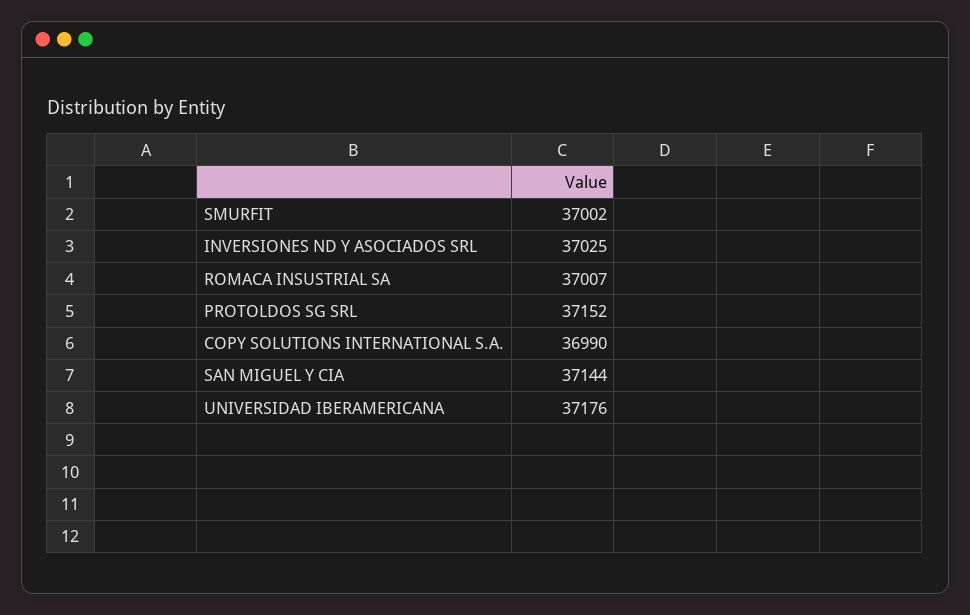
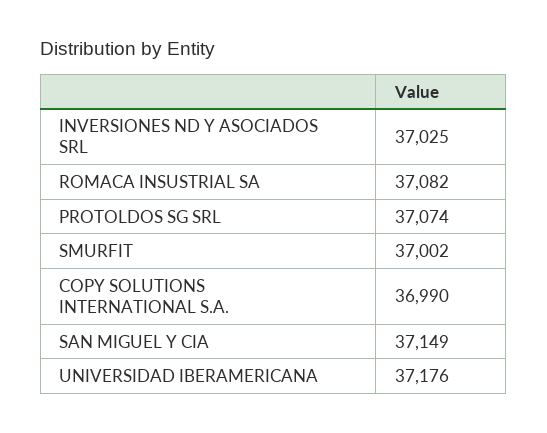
  {
    "SMURFIT": 37002,
    "INVERSIONES ND Y ASOCIADOS SRL": 37025,
-   "ROMACA INSUSTRIAL SA": 37007,
+   "ROMACA INSUSTRIAL SA": 37082,
-   "PROTOLDOS SG SRL": 37152,
+   "PROTOLDOS SG SRL": 37074,
    "COPY SOLUTIONS INTERNATIONAL S.A.": 36990,
-   "SAN MIGUEL Y CIA": 37144,
+   "SAN MIGUEL Y CIA": 37149,
    "UNIVERSIDAD IBERAMERICANA": 37176
  }

